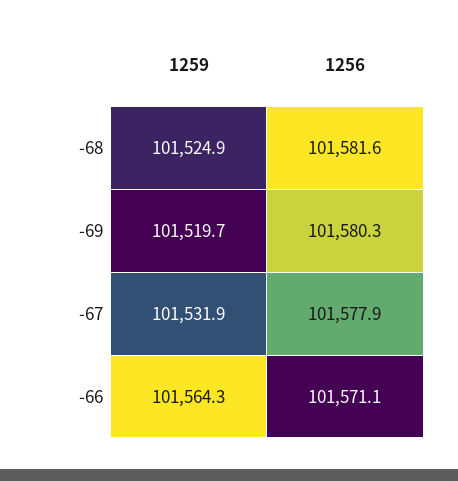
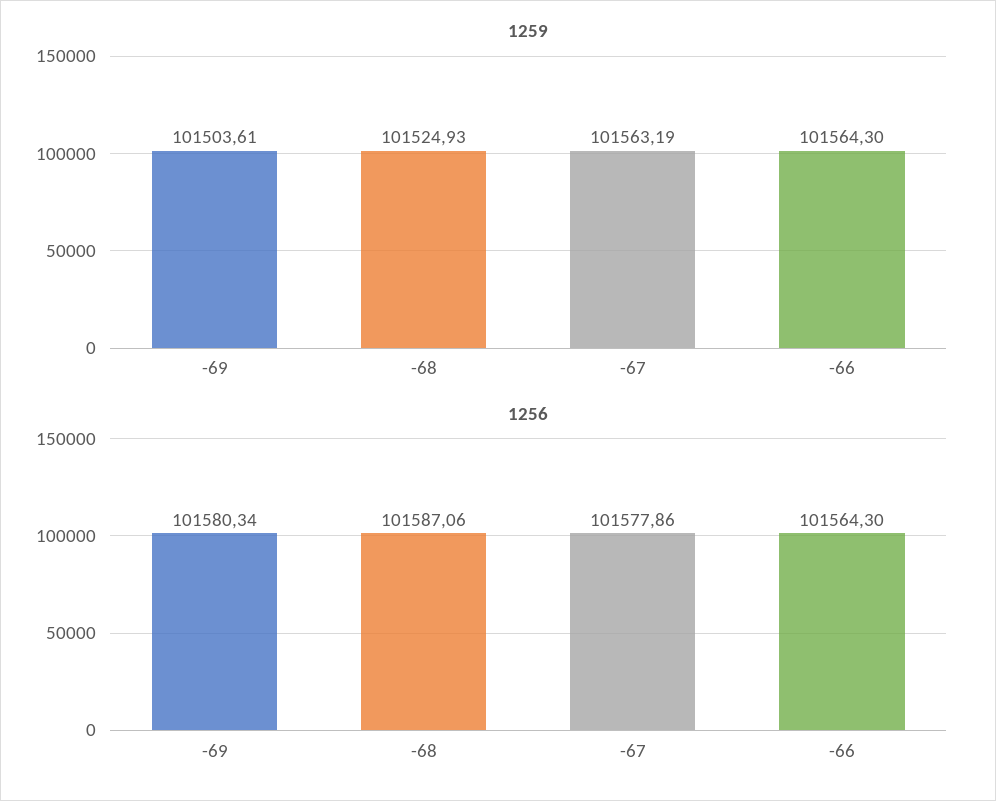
  {
    "1259": {
      "-68": 101524.93,
-     "-69": 101519.7,
+     "-69": 101503.61,
-     "-67": 101531.9,
+     "-67": 101563.19,
      "-66": 101564.3
    },
    "1256": {
-     "-68": 101581.6,
+     "-68": 101587.06,
      "-69": 101580.34,
      "-67": 101577.86,
-     "-66": 101571.1
+     "-66": 101564.3
    }
  }

